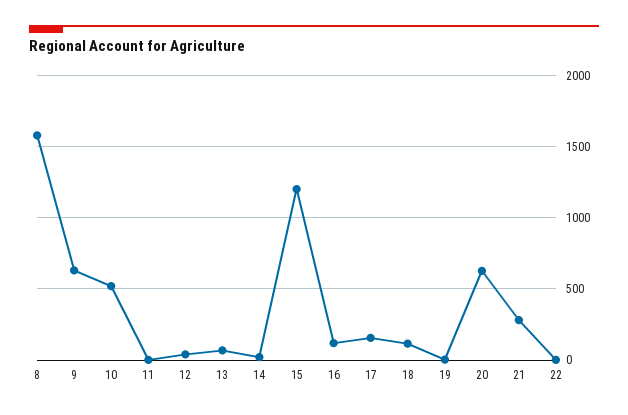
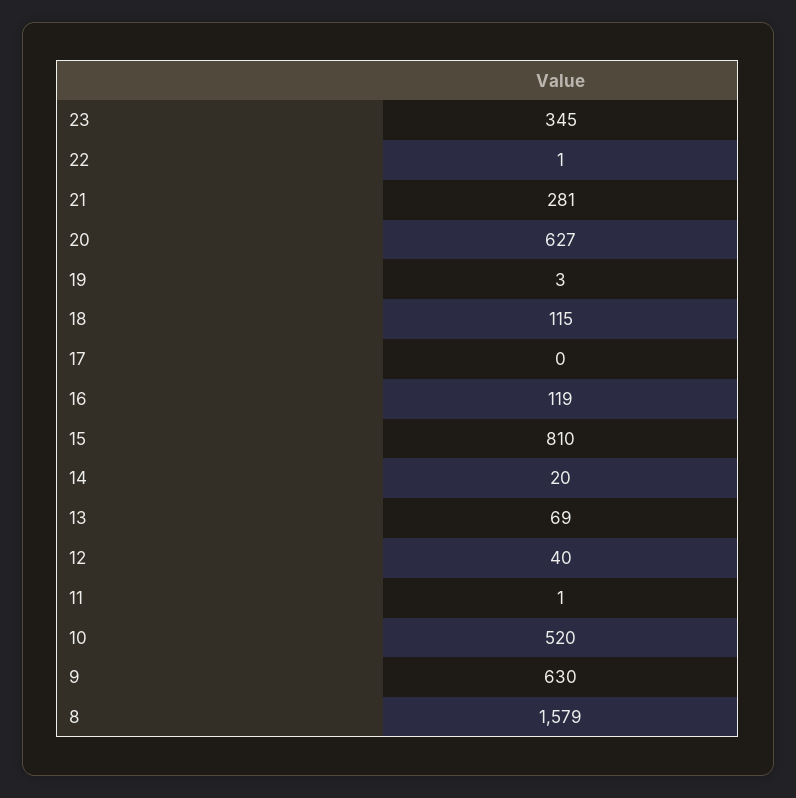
  {
    "8": 1579,
    "9": 630,
    "10": 520,
    "11": 1,
    "12": 40,
    "13": 69,
    "14": 20,
-   "15": 1200,
+   "15": 810,
    "16": 119,
-   "17": 150,
+   "17": 0,
    "18": 115,
    "19": 3,
    "20": 627,
    "21": 281,
-   "22": 1
+   "22": 1,
+   "23": 345
  }

